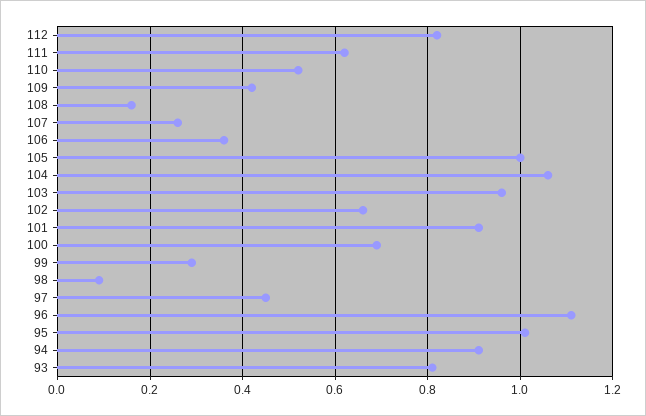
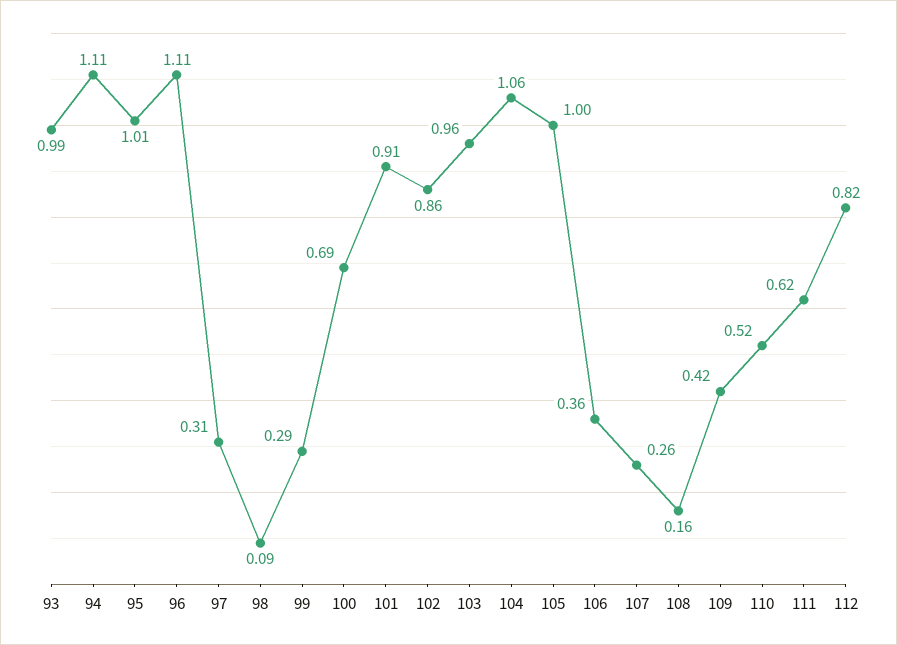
  {
    "112": 0.82,
    "111": 0.62,
    "110": 0.52,
    "109": 0.42,
    "108": 0.16,
    "107": 0.26,
    "106": 0.36,
    "105": 1,
    "104": 1.06,
    "103": 0.96,
-   "102": 0.65,
+   "102": 0.86,
    "101": 0.91,
    "100": 0.69,
    "99": 0.29,
    "98": 0.09,
-   "97": 0.45,
+   "97": 0.31,
    "96": 1.11,
    "95": 1.01,
-   "94": 0.9,
+   "94": 1.11,
-   "93": 0.8
+   "93": 0.99
  }

